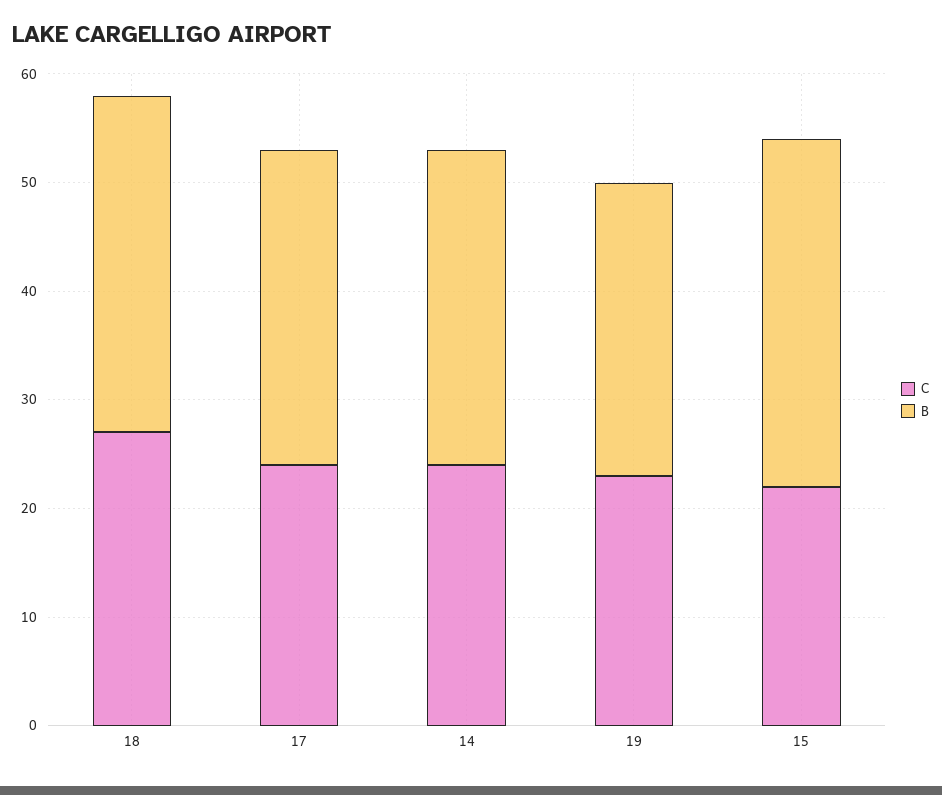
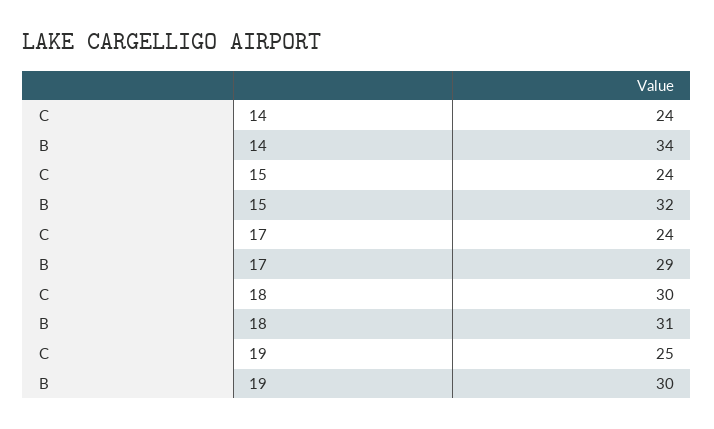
  {
    "C": {
-     "18": 27,
+     "18": 30,
      "17": 24,
      "14": 24,
-     "19": 23,
+     "19": 25,
-     "15": 22
+     "15": 24
    },
    "B": {
      "18": 31,
      "17": 29,
-     "14": 29,
+     "14": 34,
-     "19": 27,
+     "19": 30,
      "15": 32
    }
  }

